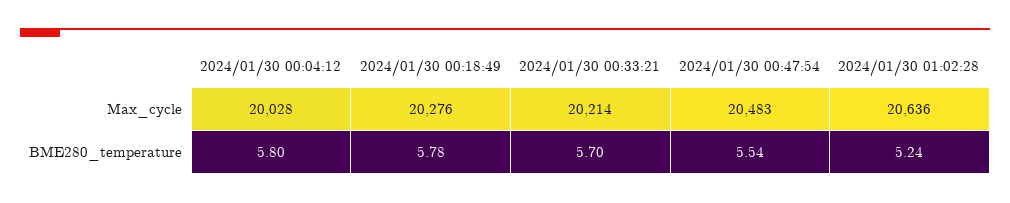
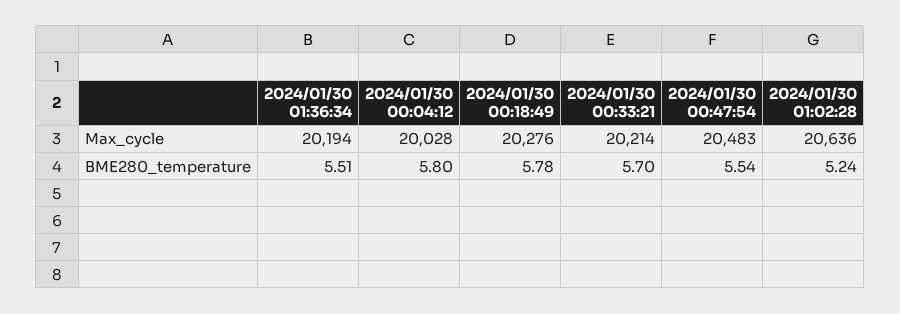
  {
    "2024/01/30 00:04:12": {
      "Max_cycle": 20028,
      "BME280_temperature": 5.8
    },
    "2024/01/30 00:18:49": {
      "Max_cycle": 20276,
      "BME280_temperature": 5.78
    },
    "2024/01/30 00:33:21": {
      "Max_cycle": 20214,
      "BME280_temperature": 5.7
    },
    "2024/01/30 00:47:54": {
      "Max_cycle": 20483,
      "BME280_temperature": 5.54
    },
    "2024/01/30 01:02:28": {
      "Max_cycle": 20636,
      "BME280_temperature": 5.24
-   }
+   },
+   "2024/01/30 01:36:34": {
+     "Max_cycle": 20194,
+     "BME280_temperature": 5.51
+   }
  }

